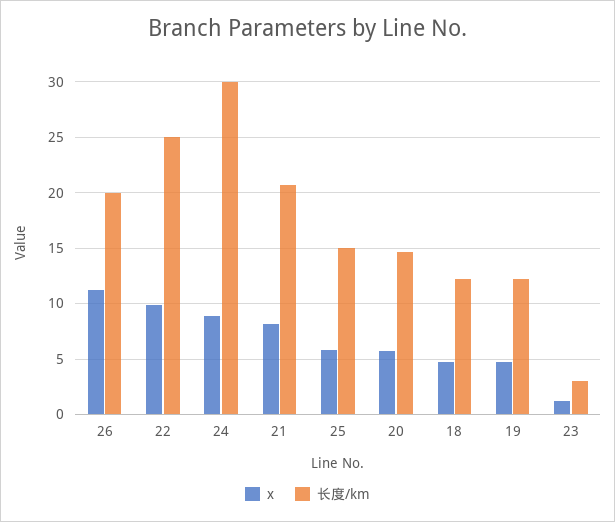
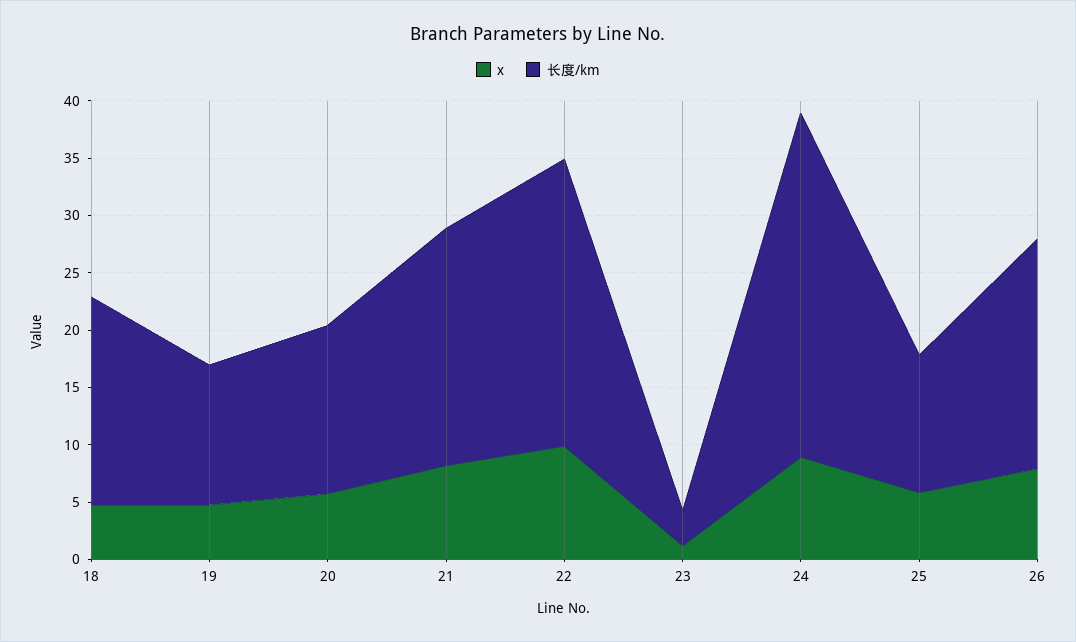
  {
    "x": {
-     "26": 11,
+     "26": 8,
      "22": 10,
      "24": 9,
      "21": 8,
      "25": 6,
      "20": 6,
      "18": 5,
      "19": 5,
      "23": 1
    },
    "长度/km": {
      "26": 20,
      "22": 25,
      "24": 30,
      "21": 21,
-     "25": 15,
+     "25": 12,
      "20": 15,
-     "18": 12,
+     "18": 18,
      "19": 12,
      "23": 3
    }
  }

